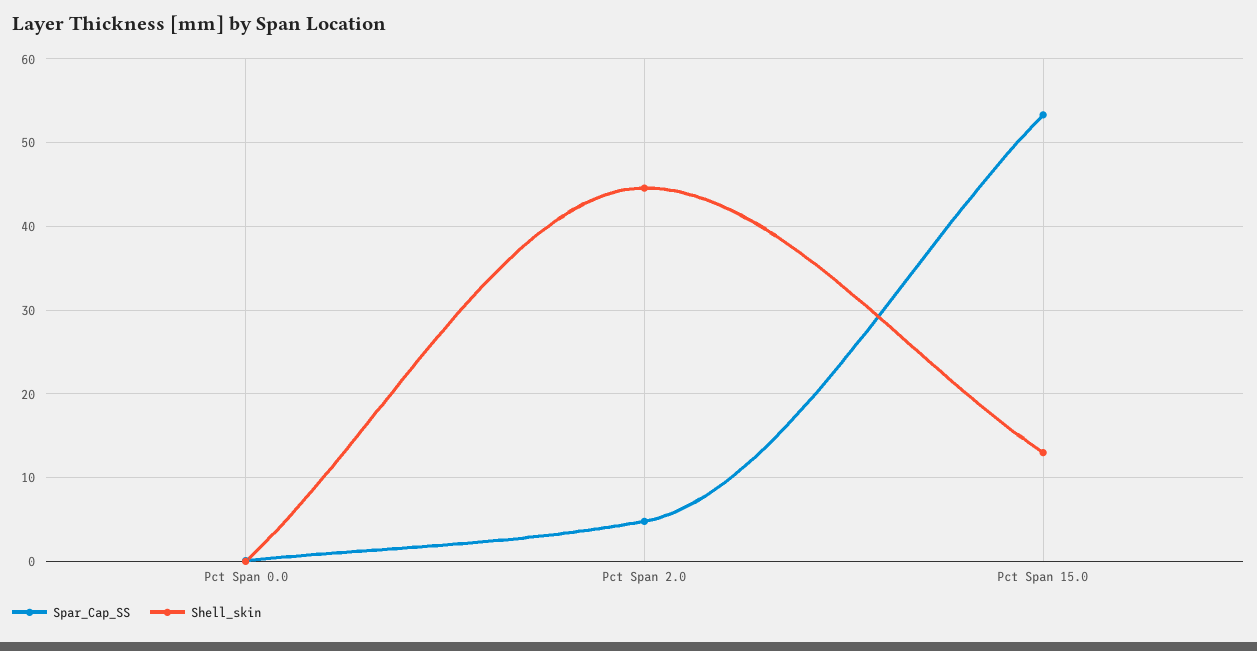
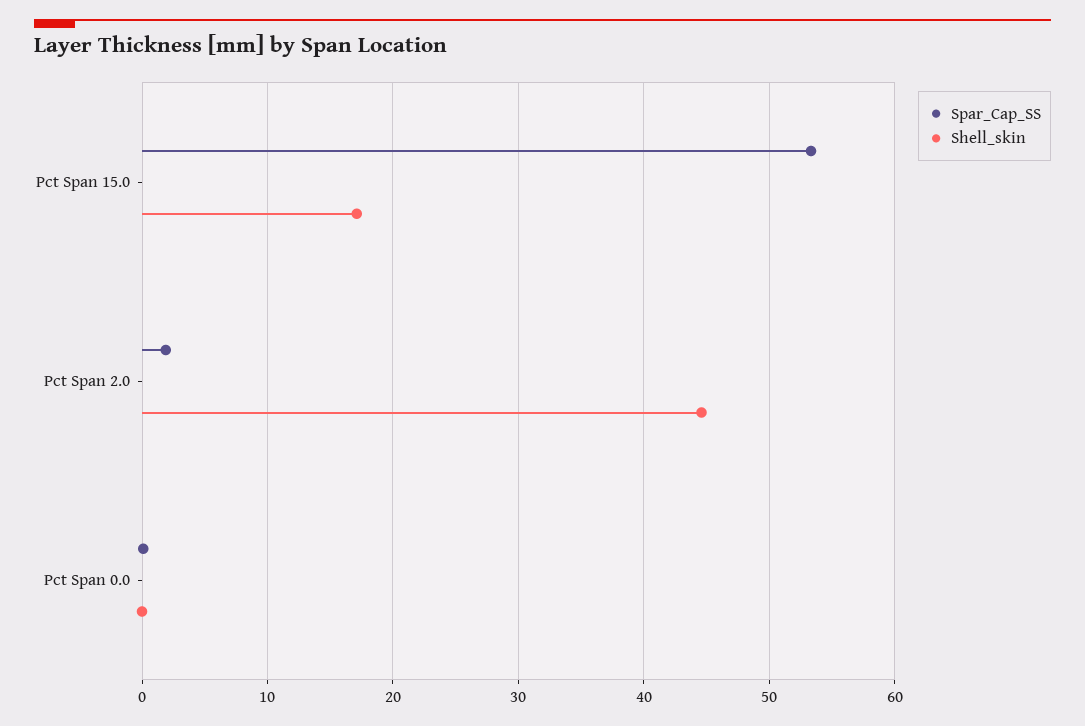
  {
    "Spar_Cap_SS": {
      "Pct Span 0.0": 0,
-     "Pct Span 2.0": 5,
+     "Pct Span 2.0": 2,
      "Pct Span 15.0": 53
    },
    "Shell_skin": {
      "Pct Span 0.0": 0,
      "Pct Span 2.0": 45,
-     "Pct Span 15.0": 13
+     "Pct Span 15.0": 17
    }
  }

